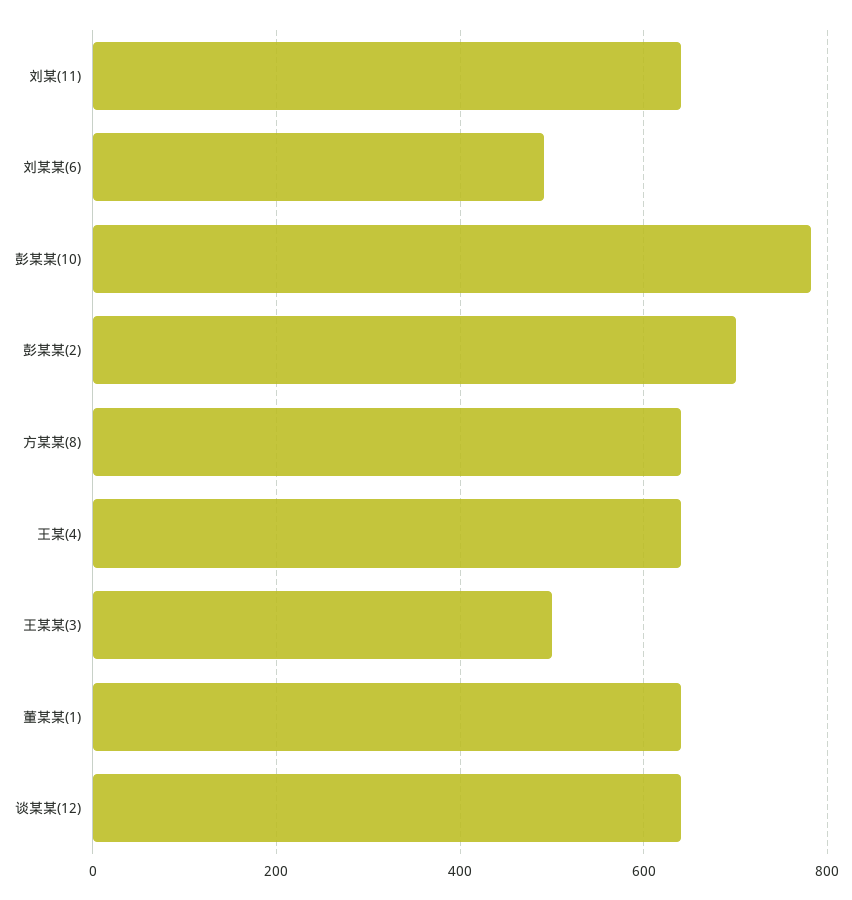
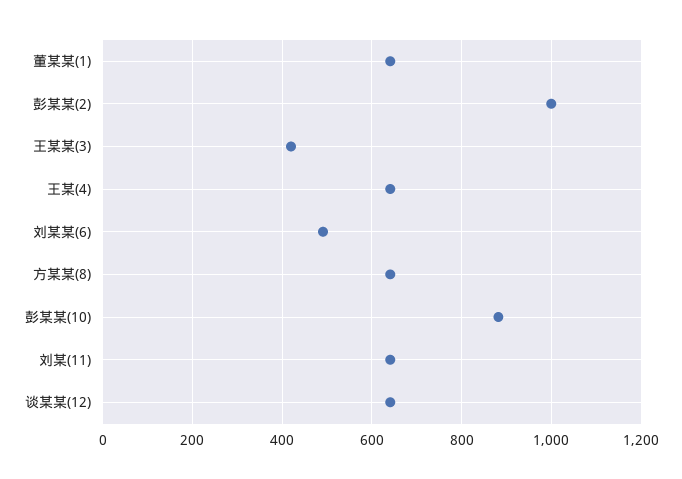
  {
    "刘某(11)": 640,
    "刘某某(6)": 500,
-   "彭某某(10)": 780,
+   "彭某某(10)": 880,
-   "彭某某(2)": 700,
+   "彭某某(2)": 1000,
    "方某某(8)": 640,
    "王某(4)": 640,
-   "王某某(3)": 500,
+   "王某某(3)": 420,
    "董某某(1)": 640,
    "谈某某(12)": 640
  }

